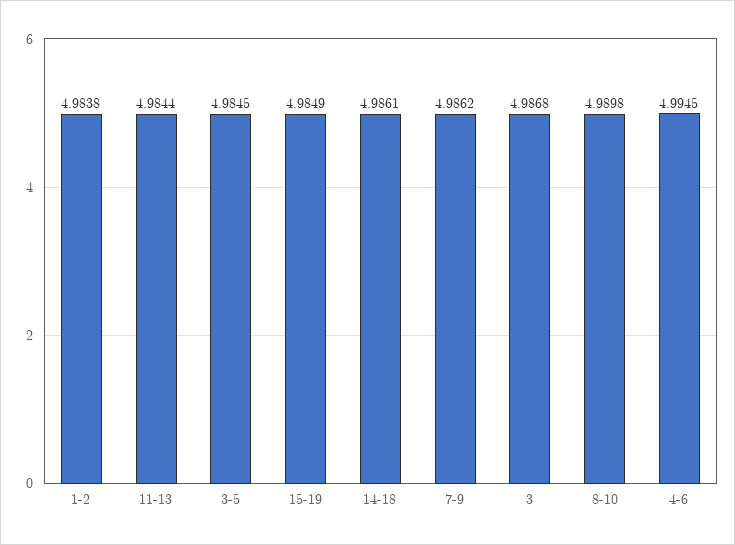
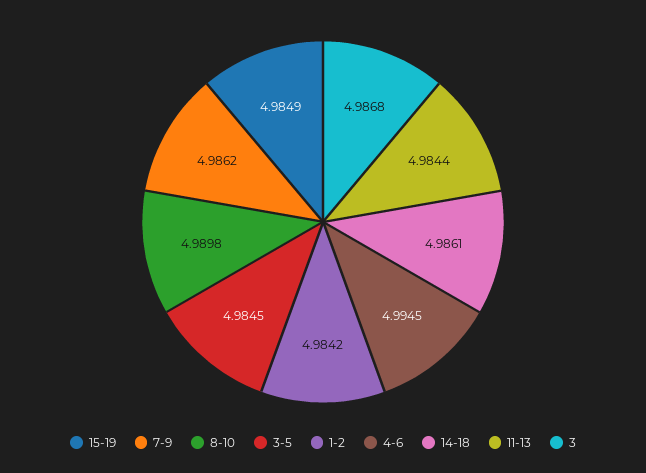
  {
-   "1-2": 4.9838,
+   "1-2": 4.9842,
    "11-13": 4.9844,
    "3-5": 4.9845,
    "15-19": 4.9849,
    "14-18": 4.9861,
    "7-9": 4.9862,
    "3": 4.9868,
    "8-10": 4.9898,
    "4-6": 4.9945
  }

